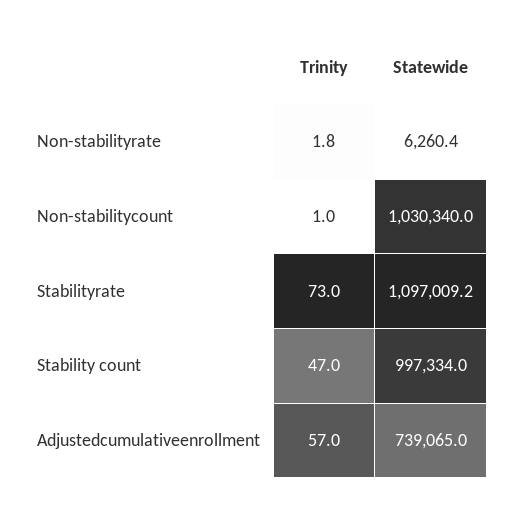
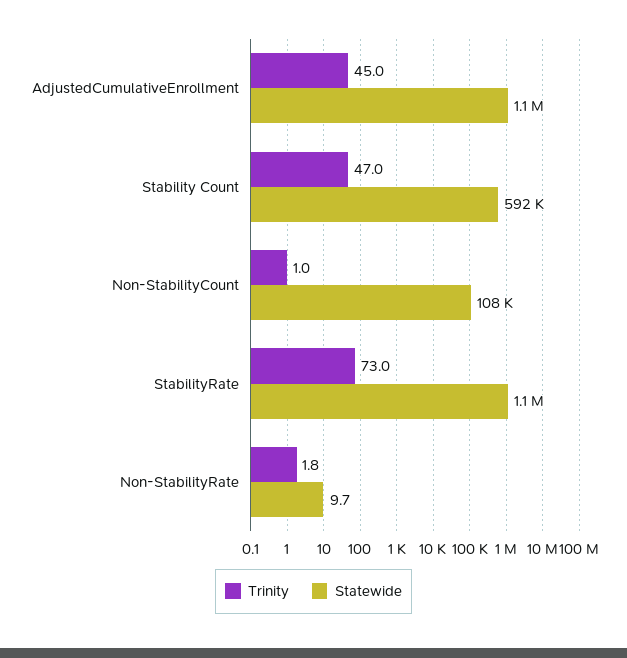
  {
    "Trinity": {
      "Non-stabilityrate": 1.8,
      "Non-stabilitycount": 1,
      "Stabilityrate": 73,
      "Stability count": 47,
-     "Adjustedcumulativeenrollment": 57
+     "Adjustedcumulativeenrollment": 45
    },
    "Statewide": {
-     "Non-stabilityrate": 6260.4,
+     "Non-stabilityrate": 9.7,
-     "Non-stabilitycount": 1030340,
+     "Non-stabilitycount": 108000,
      "Stabilityrate": 1097009.2,
-     "Stability count": 997334,
+     "Stability count": 592000,
-     "Adjustedcumulativeenrollment": 739065
+     "Adjustedcumulativeenrollment": 1100000
    }
  }

